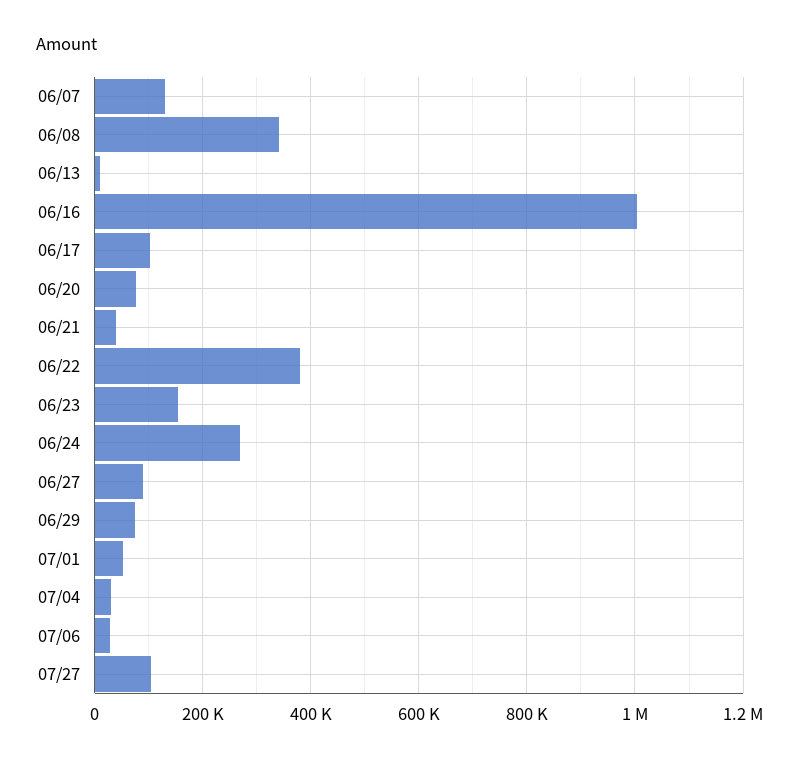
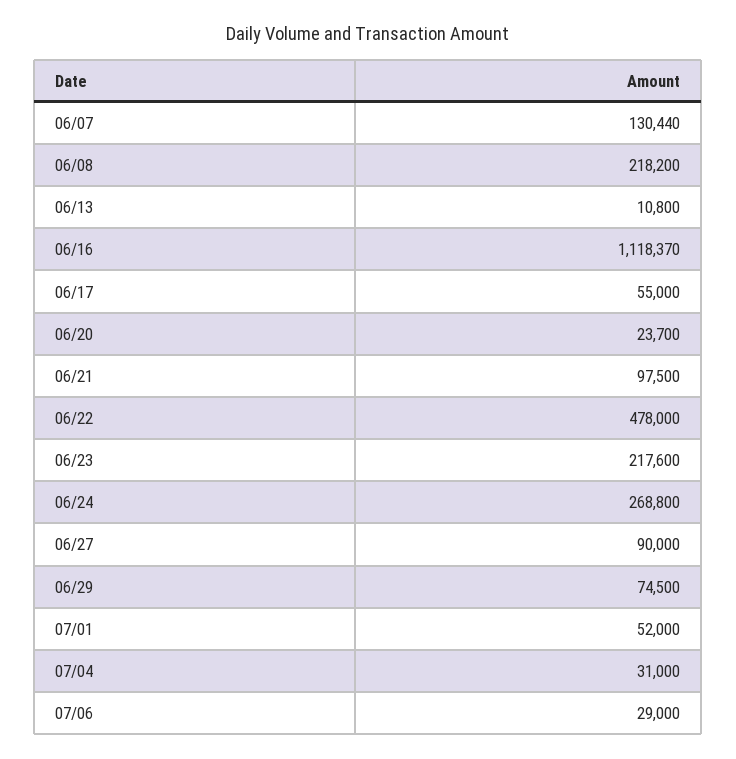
  {
    "06/07": 130440,
-   "06/08": 340000,
+   "06/08": 218200,
    "06/13": 10800,
-   "06/16": 1000000,
+   "06/16": 1118370,
-   "06/17": 100000,
+   "06/17": 55000,
-   "06/20": 80000,
+   "06/20": 23700,
-   "06/21": 40000,
+   "06/21": 97500,
-   "06/22": 380000,
+   "06/22": 478000,
-   "06/23": 160000,
+   "06/23": 217600,
    "06/24": 268800,
    "06/27": 90000,
    "06/29": 74500,
    "07/01": 52000,
    "07/04": 31000,
-   "07/06": 29000,
+   "07/06": 29000
-   "07/27": 100000
  }

